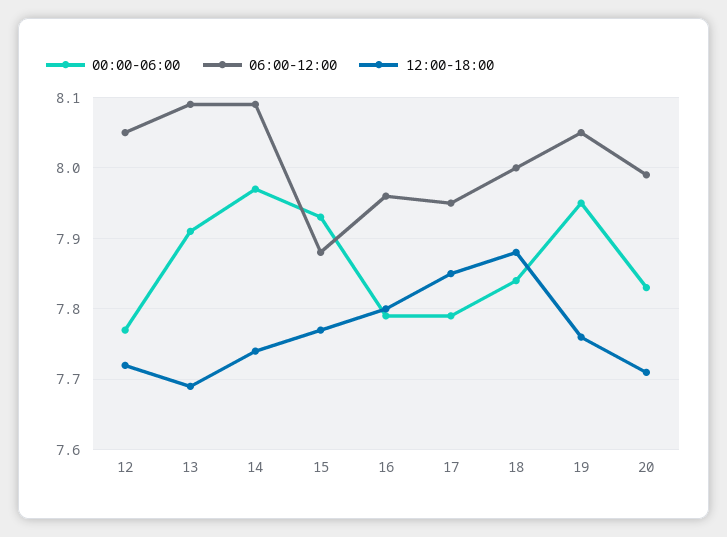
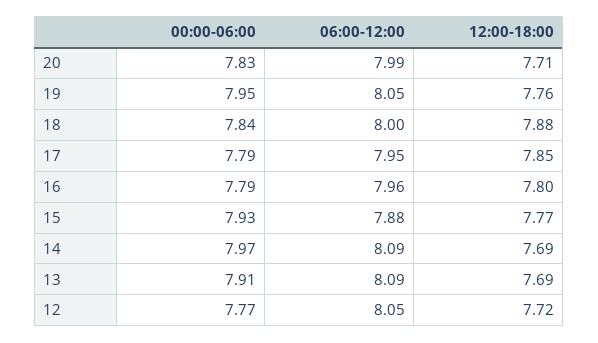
  {
    "00:00-06:00": {
      "12": 7.77,
      "13": 7.91,
      "14": 7.97,
      "15": 7.93,
      "16": 7.79,
      "17": 7.79,
      "18": 7.84,
      "19": 7.95,
      "20": 7.83
    },
    "06:00-12:00": {
      "12": 8.05,
      "13": 8.09,
      "14": 8.09,
      "15": 7.88,
      "16": 7.96,
      "17": 7.95,
      "18": 8,
      "19": 8.05,
      "20": 7.99
    },
    "12:00-18:00": {
      "12": 7.72,
      "13": 7.69,
-     "14": 7.74,
+     "14": 7.69,
      "15": 7.77,
      "16": 7.8,
      "17": 7.85,
      "18": 7.88,
      "19": 7.76,
      "20": 7.71
    }
  }

